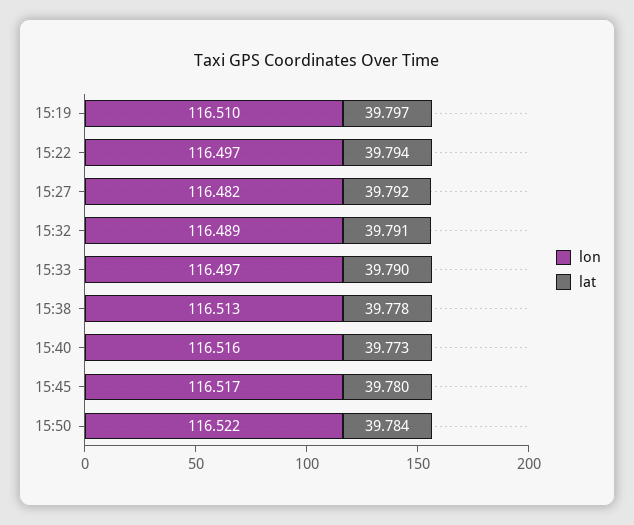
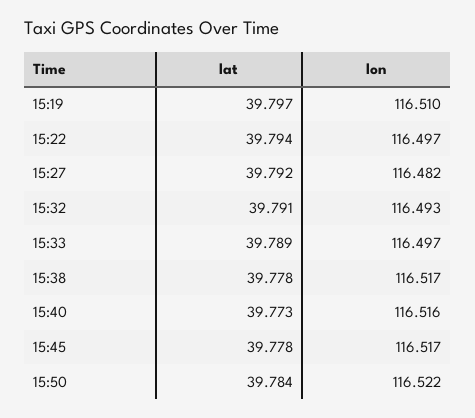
  {
    "lon": {
      "15:19": 116.51,
      "15:22": 116.497,
      "15:27": 116.482,
-     "15:32": 116.489,
+     "15:32": 116.493,
      "15:33": 116.497,
-     "15:38": 116.513,
+     "15:38": 116.517,
      "15:40": 116.516,
      "15:45": 116.517,
      "15:50": 116.522
    },
    "lat": {
      "15:19": 39.797,
      "15:22": 39.794,
      "15:27": 39.792,
      "15:32": 39.791,
-     "15:33": 39.79,
+     "15:33": 39.789,
      "15:38": 39.778,
      "15:40": 39.773,
-     "15:45": 39.78,
+     "15:45": 39.778,
      "15:50": 39.784
    }
  }

